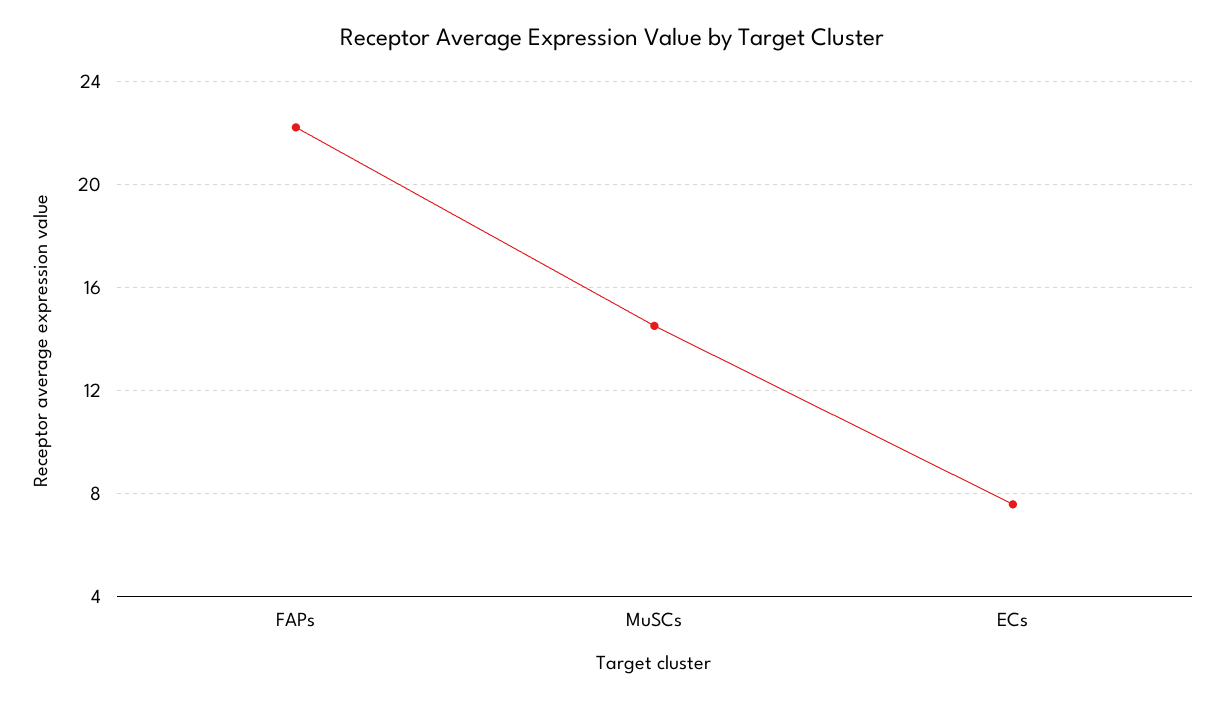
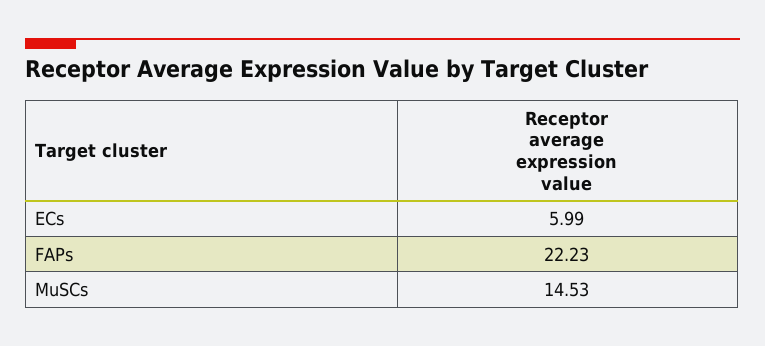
  {
    "FAPs": 22.23,
    "MuSCs": 14.53,
-   "ECs": 7.5
+   "ECs": 5.99
  }

